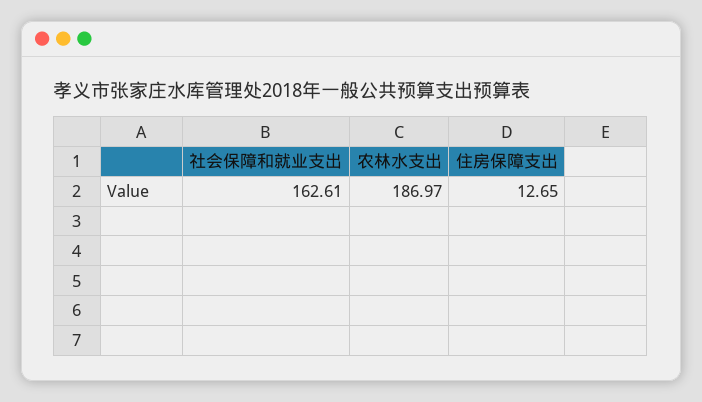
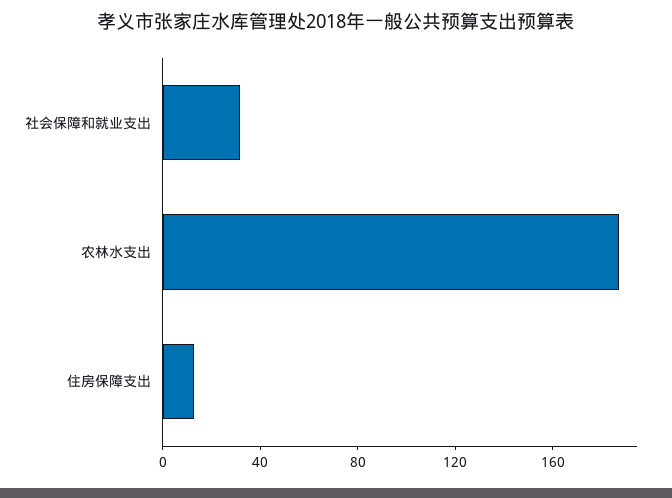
  {
-   "社会保障和就业支出": 162.61,
+   "社会保障和就业支出": 30,
    "农林水支出": 186.97,
    "住房保障支出": 12.65
  }

